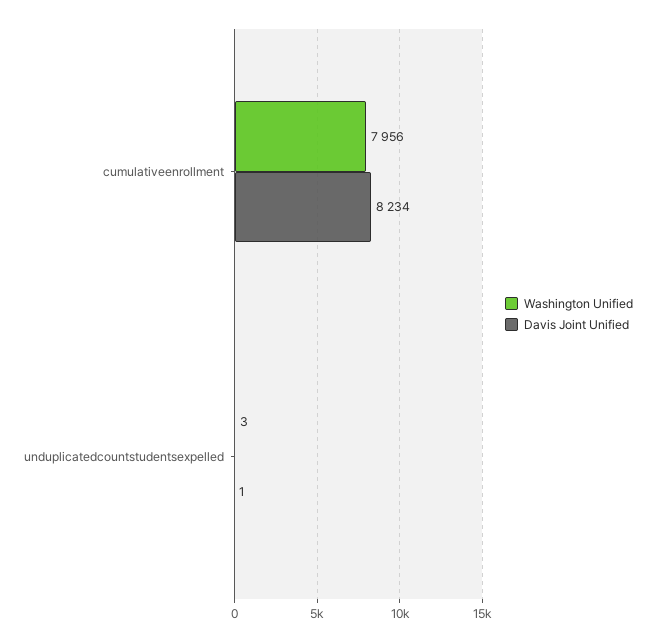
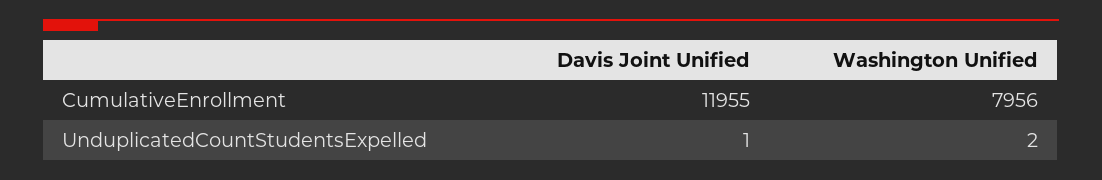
  {
    "Washington Unified": {
      "cumulativeenrollment": 7956,
-     "unduplicatedcountstudentsexpelled": 3
+     "unduplicatedcountstudentsexpelled": 2
    },
    "Davis Joint Unified": {
-     "cumulativeenrollment": 8234,
+     "cumulativeenrollment": 11955,
      "unduplicatedcountstudentsexpelled": 1
    }
  }

